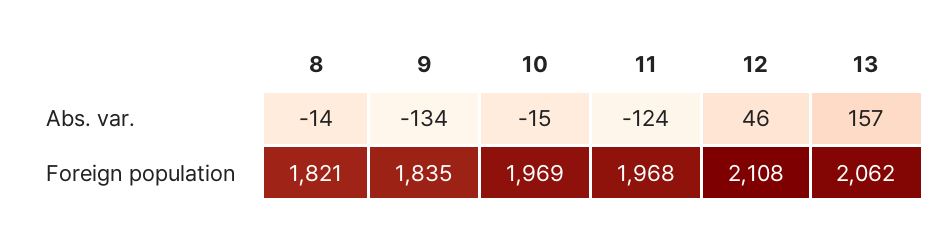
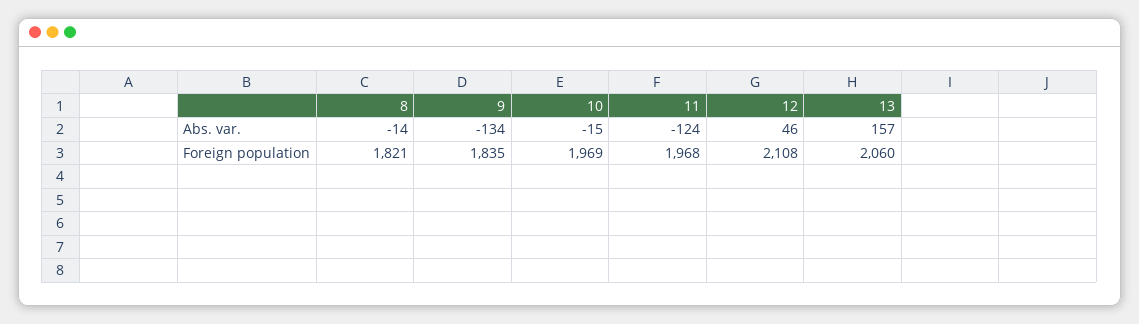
  {
    "8": {
      "Abs. var.": -14,
      "Foreign population": 1821
    },
    "9": {
      "Abs. var.": -134,
      "Foreign population": 1835
    },
    "10": {
      "Abs. var.": -15,
      "Foreign population": 1969
    },
    "11": {
      "Abs. var.": -124,
      "Foreign population": 1968
    },
    "12": {
      "Abs. var.": 46,
      "Foreign population": 2108
    },
    "13": {
      "Abs. var.": 157,
-     "Foreign population": 2062
+     "Foreign population": 2060
    }
  }

